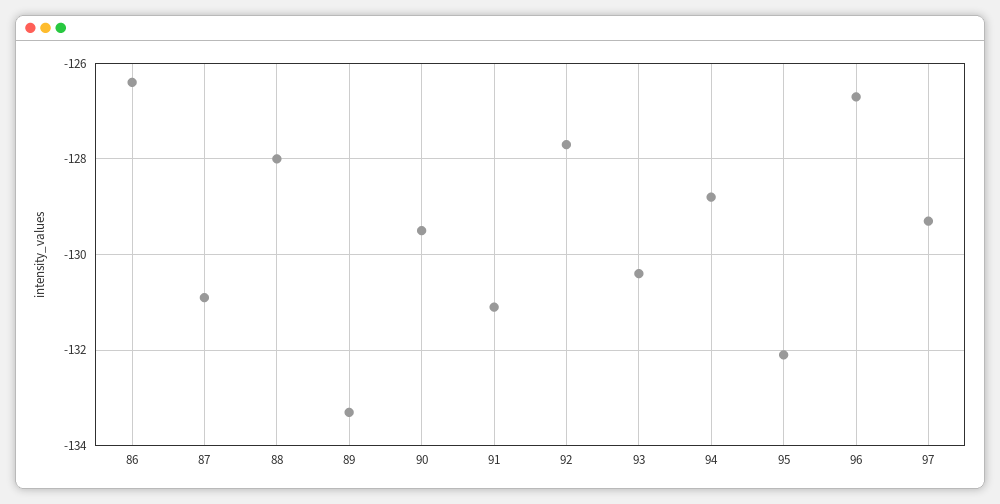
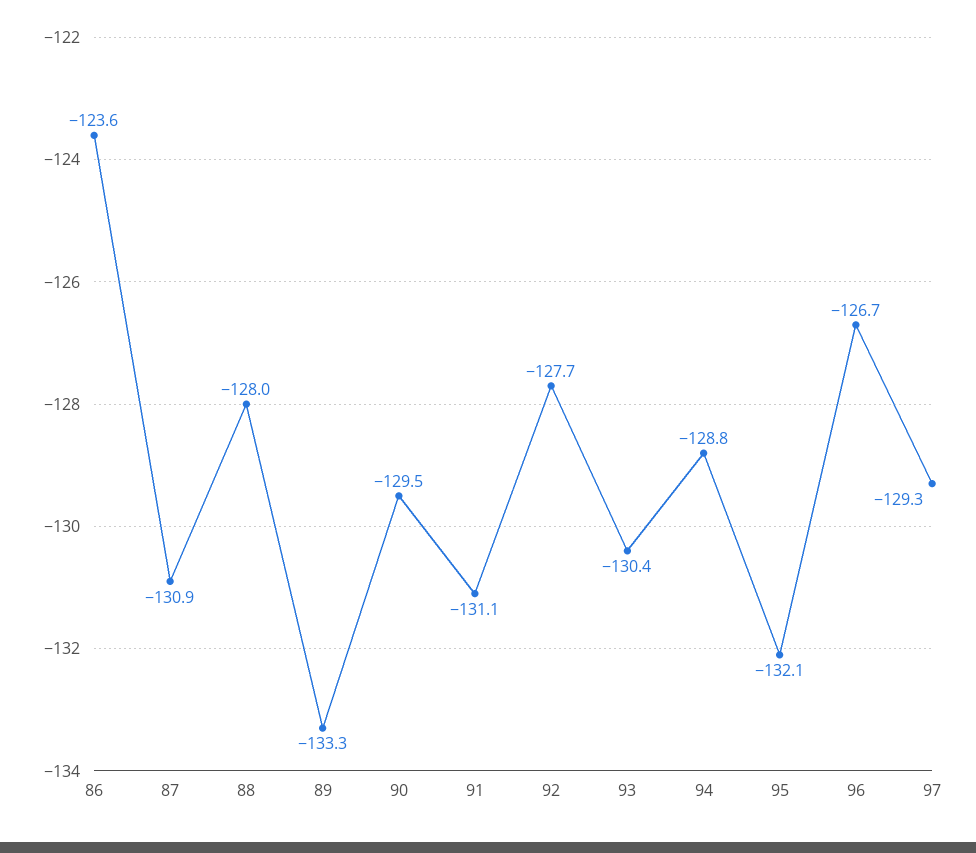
  {
-   "86": -126.5,
+   "86": -123.6,
    "87": -130.9,
    "88": -128,
    "89": -133.3,
    "90": -129.5,
    "91": -131.1,
    "92": -127.7,
    "93": -130.4,
    "94": -128.8,
    "95": -132.1,
    "96": -126.7,
    "97": -129.3
  }

